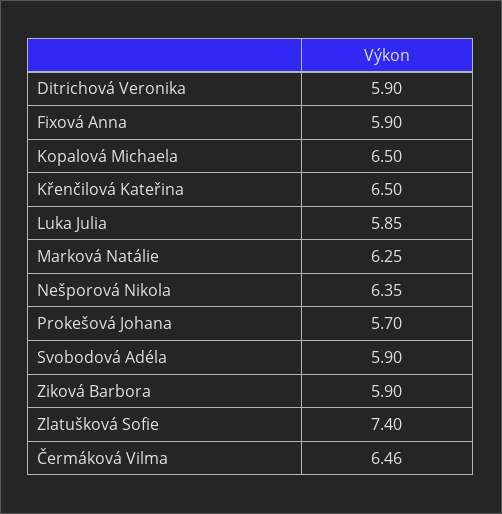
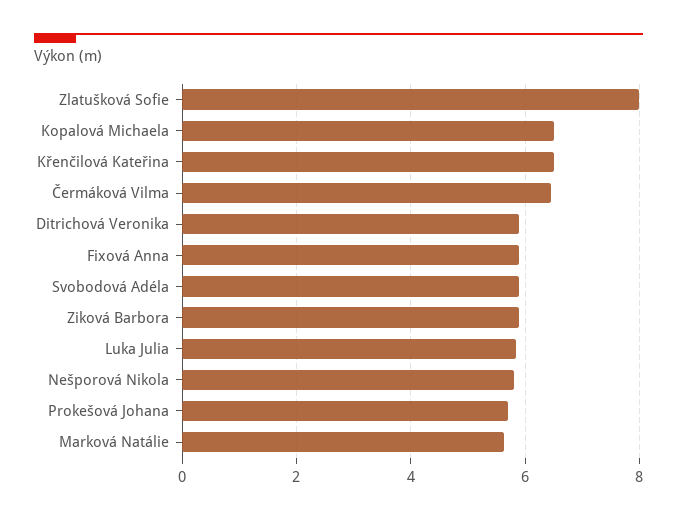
  {
    "Ditrichová Veronika": 5.9,
    "Fixová Anna": 5.9,
    "Kopalová Michaela": 6.5,
    "Křenčilová Kateřina": 6.5,
    "Luka Julia": 5.85,
-   "Marková Natálie": 6.25,
+   "Marková Natálie": 5.6,
-   "Nešporová Nikola": 6.35,
+   "Nešporová Nikola": 5.8,
    "Prokešová Johana": 5.7,
    "Svobodová Adéla": 5.9,
    "Ziková Barbora": 5.9,
-   "Zlatušková Sofie": 7.4,
+   "Zlatušková Sofie": 8,
    "Čermáková Vilma": 6.46
  }

